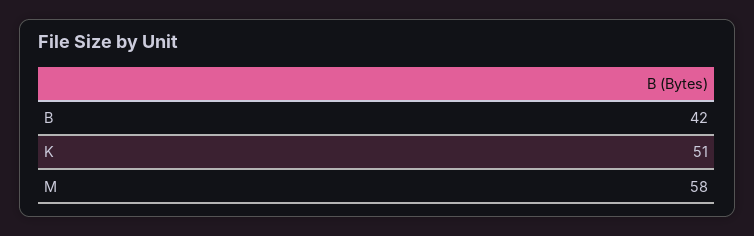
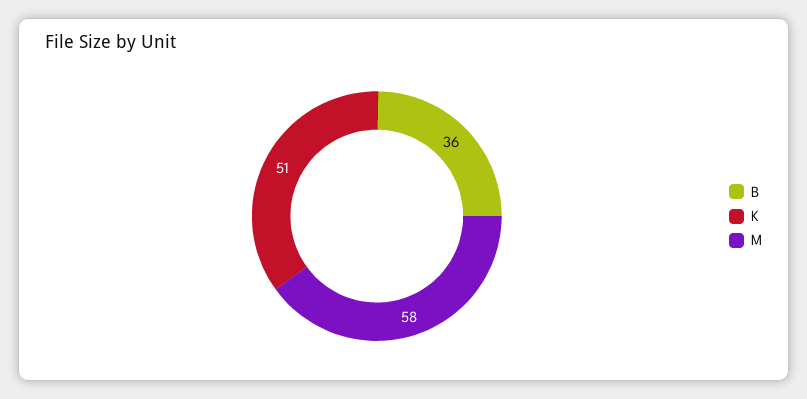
  {
-   "B": 42,
+   "B": 36,
    "K": 51,
    "M": 58
  }

